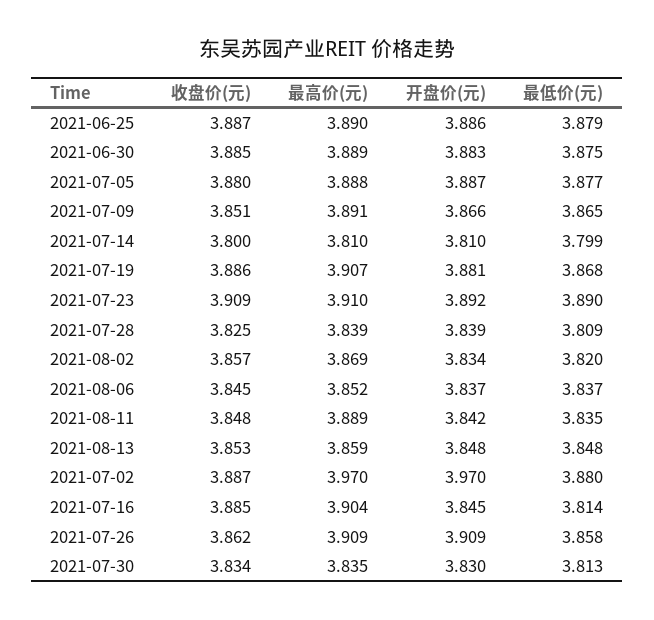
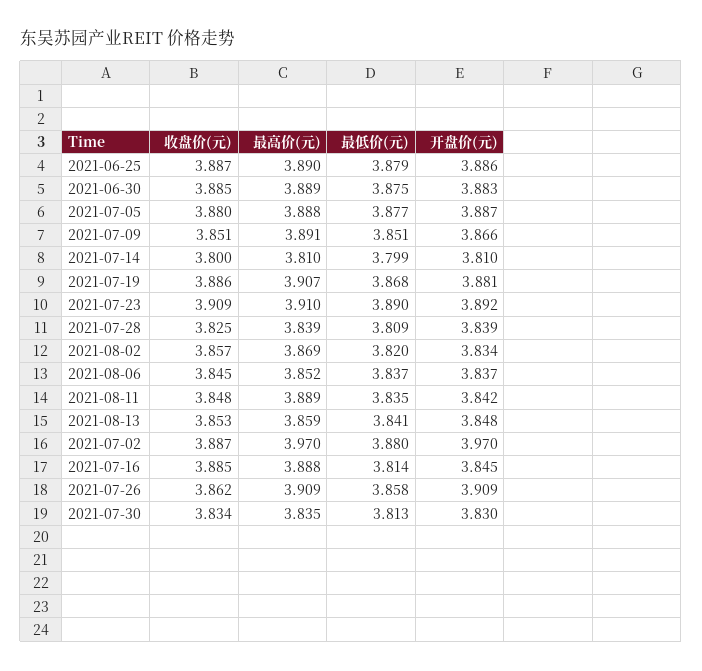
  {
    "收盘价(元)": {
      "2021-06-25": 3.887,
      "2021-06-30": 3.885,
      "2021-07-05": 3.88,
      "2021-07-09": 3.851,
      "2021-07-14": 3.8,
      "2021-07-19": 3.886,
      "2021-07-23": 3.909,
      "2021-07-28": 3.825,
      "2021-08-02": 3.857,
      "2021-08-06": 3.845,
      "2021-08-11": 3.848,
      "2021-08-13": 3.853,
      "2021-07-02": 3.887,
      "2021-07-16": 3.885,
      "2021-07-26": 3.862,
      "2021-07-30": 3.834
    },
    "最高价(元)": {
      "2021-06-25": 3.89,
      "2021-06-30": 3.889,
      "2021-07-05": 3.888,
      "2021-07-09": 3.891,
      "2021-07-14": 3.81,
      "2021-07-19": 3.907,
      "2021-07-23": 3.91,
      "2021-07-28": 3.839,
      "2021-08-02": 3.869,
      "2021-08-06": 3.852,
      "2021-08-11": 3.889,
      "2021-08-13": 3.859,
      "2021-07-02": 3.97,
-     "2021-07-16": 3.904,
+     "2021-07-16": 3.888,
      "2021-07-26": 3.909,
      "2021-07-30": 3.835
    },
    "开盘价(元)": {
      "2021-06-25": 3.886,
      "2021-06-30": 3.883,
      "2021-07-05": 3.887,
      "2021-07-09": 3.866,
      "2021-07-14": 3.81,
      "2021-07-19": 3.881,
      "2021-07-23": 3.892,
      "2021-07-28": 3.839,
      "2021-08-02": 3.834,
      "2021-08-06": 3.837,
      "2021-08-11": 3.842,
      "2021-08-13": 3.848,
      "2021-07-02": 3.97,
      "2021-07-16": 3.845,
      "2021-07-26": 3.909,
      "2021-07-30": 3.83
    },
    "最低价(元)": {
      "2021-06-25": 3.879,
      "2021-06-30": 3.875,
      "2021-07-05": 3.877,
-     "2021-07-09": 3.865,
+     "2021-07-09": 3.851,
      "2021-07-14": 3.799,
      "2021-07-19": 3.868,
      "2021-07-23": 3.89,
      "2021-07-28": 3.809,
      "2021-08-02": 3.82,
      "2021-08-06": 3.837,
      "2021-08-11": 3.835,
-     "2021-08-13": 3.848,
+     "2021-08-13": 3.841,
      "2021-07-02": 3.88,
      "2021-07-16": 3.814,
      "2021-07-26": 3.858,
      "2021-07-30": 3.813
    }
  }

